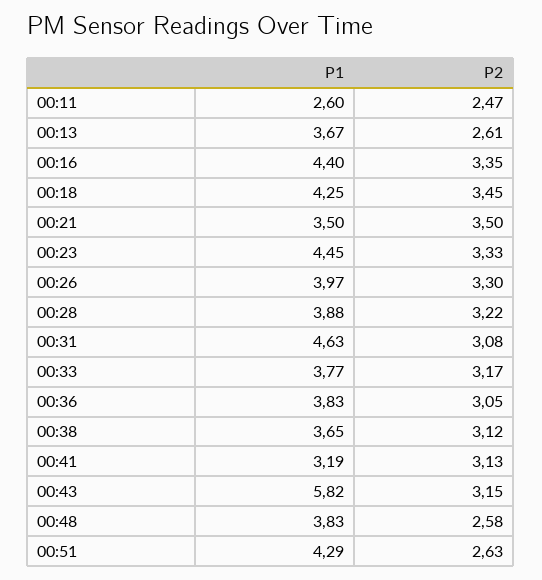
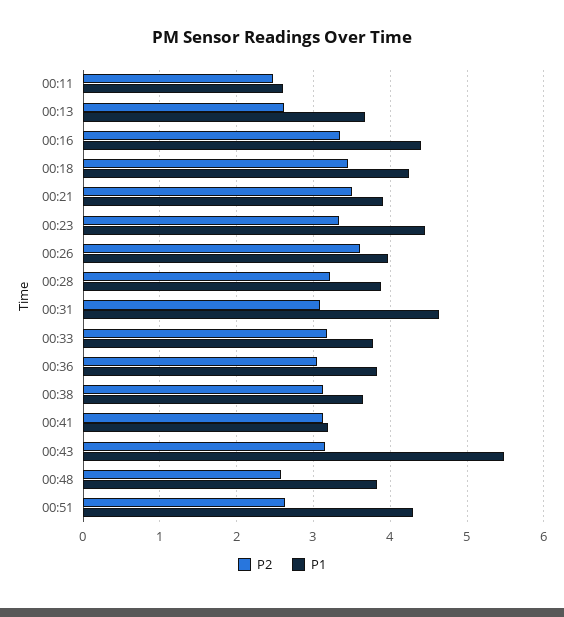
  {
    "P1": {
      "00:11": 2.6,
      "00:13": 3.67,
      "00:16": 4.4,
      "00:18": 4.25,
-     "00:21": 3.5,
+     "00:21": 3.9,
      "00:23": 4.45,
      "00:26": 3.97,
      "00:28": 3.88,
      "00:31": 4.63,
      "00:33": 3.77,
      "00:36": 3.83,
      "00:38": 3.65,
      "00:41": 3.19,
-     "00:43": 5.82,
+     "00:43": 5.5,
      "00:48": 3.83,
      "00:51": 4.29
    },
    "P2": {
      "00:11": 2.47,
      "00:13": 2.61,
      "00:16": 3.35,
      "00:18": 3.45,
      "00:21": 3.5,
      "00:23": 3.33,
-     "00:26": 3.3,
+     "00:26": 3.6,
      "00:28": 3.22,
      "00:31": 3.08,
      "00:33": 3.17,
      "00:36": 3.05,
      "00:38": 3.12,
      "00:41": 3.13,
      "00:43": 3.15,
      "00:48": 2.58,
      "00:51": 2.63
    }
  }

